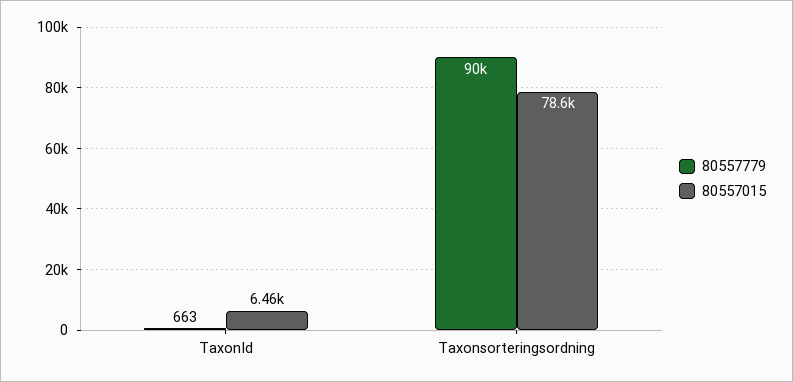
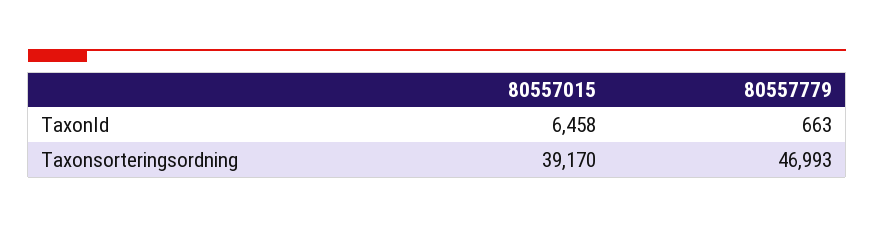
  {
    "80557779": {
      "TaxonId": 663,
-     "Taxonsorteringsordning": 90000
+     "Taxonsorteringsordning": 46993
    },
    "80557015": {
      "TaxonId": 6458,
-     "Taxonsorteringsordning": 78600
+     "Taxonsorteringsordning": 39170
    }
  }

